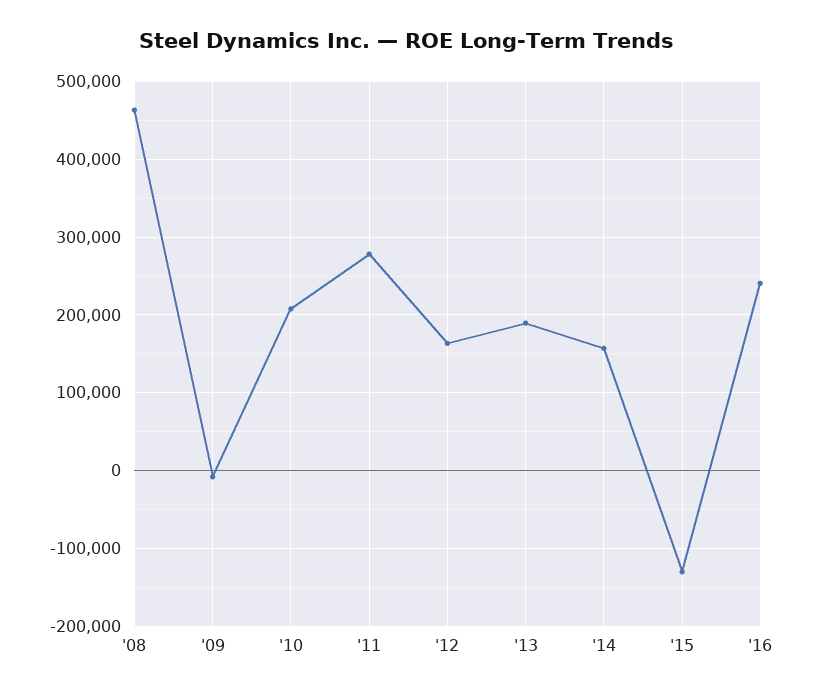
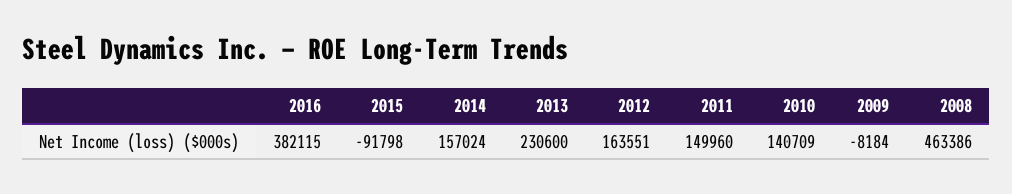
  {
    "'08": 463386,
    "'09": -8184,
-   "'10": 210000,
+   "'10": 140709,
-   "'11": 280000,
+   "'11": 149960,
    "'12": 163551,
-   "'13": 190000,
+   "'13": 230600,
    "'14": 157024,
-   "'15": -130000,
+   "'15": -91798,
-   "'16": 240000
+   "'16": 382115
  }

